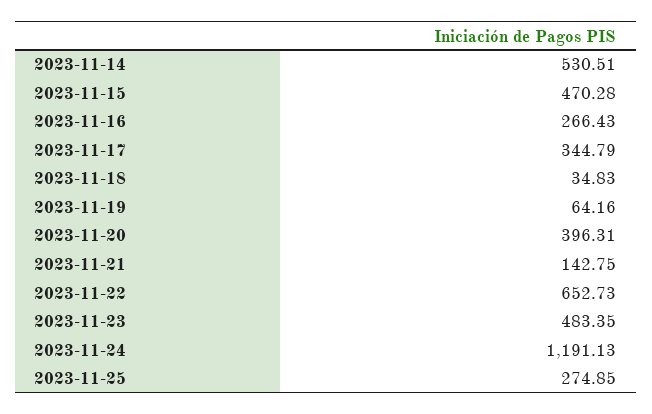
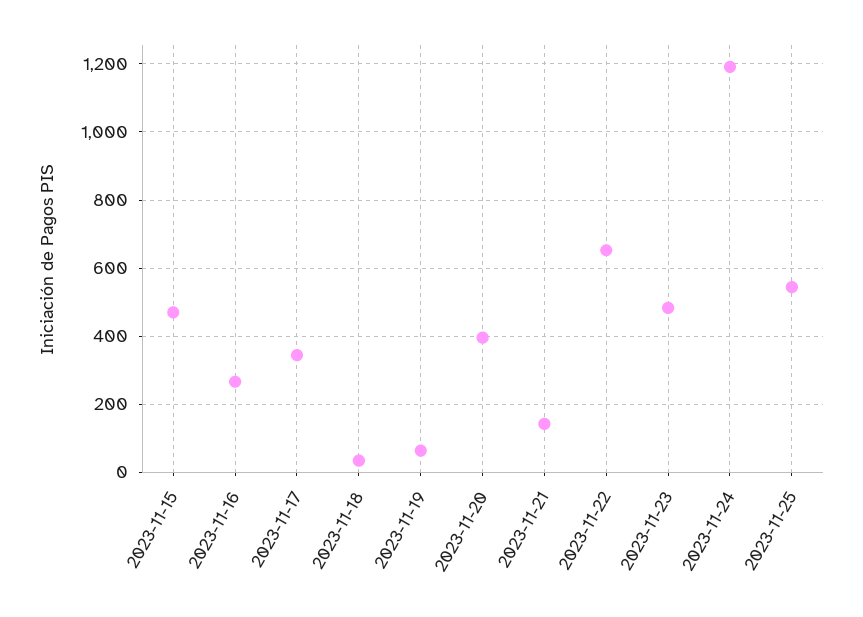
  {
-   "2023-11-14": 530.51,
    "2023-11-15": 470.28,
    "2023-11-16": 266.43,
    "2023-11-17": 344.79,
    "2023-11-18": 34.83,
    "2023-11-19": 64.16,
    "2023-11-20": 396.31,
    "2023-11-21": 142.75,
    "2023-11-22": 652.73,
    "2023-11-23": 483.35,
    "2023-11-24": 1191.13,
-   "2023-11-25": 274.85
+   "2023-11-25": 540
  }

